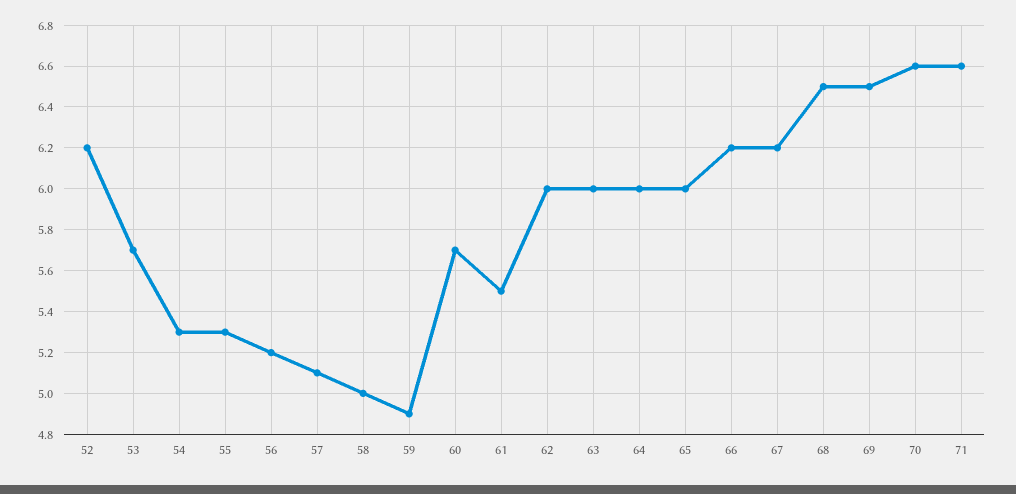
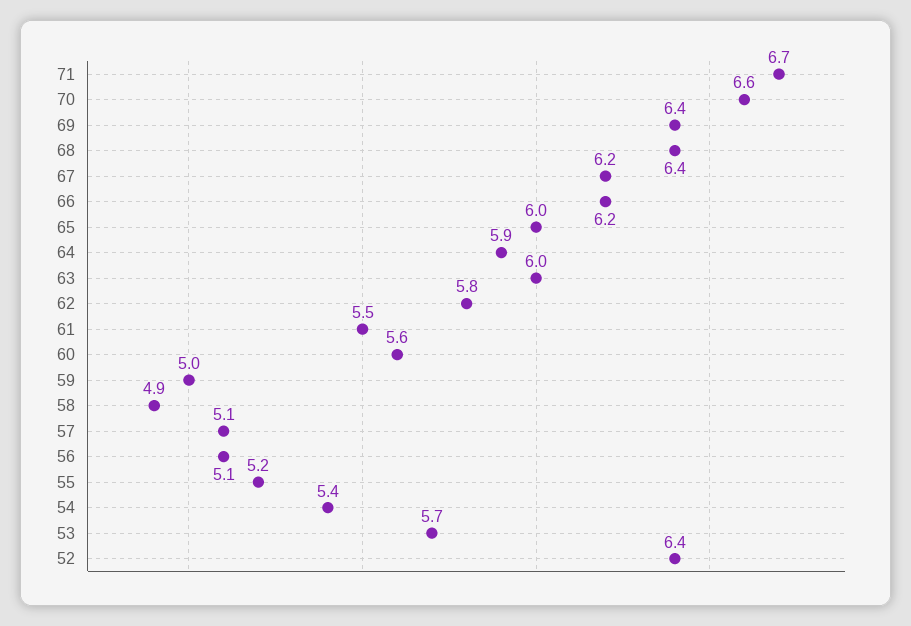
  {
-   "52": 6.2,
+   "52": 6.4,
    "53": 5.7,
-   "54": 5.3,
+   "54": 5.4,
-   "55": 5.3,
+   "55": 5.2,
-   "56": 5.2,
+   "56": 5.1,
    "57": 5.1,
-   "58": 5,
+   "58": 4.9,
-   "59": 4.9,
+   "59": 5,
-   "60": 5.7,
+   "60": 5.6,
    "61": 5.5,
-   "62": 6,
+   "62": 5.8,
    "63": 6,
-   "64": 6,
+   "64": 5.9,
    "65": 6,
    "66": 6.2,
    "67": 6.2,
-   "68": 6.5,
+   "68": 6.4,
-   "69": 6.5,
+   "69": 6.4,
    "70": 6.6,
-   "71": 6.6
+   "71": 6.7
  }

